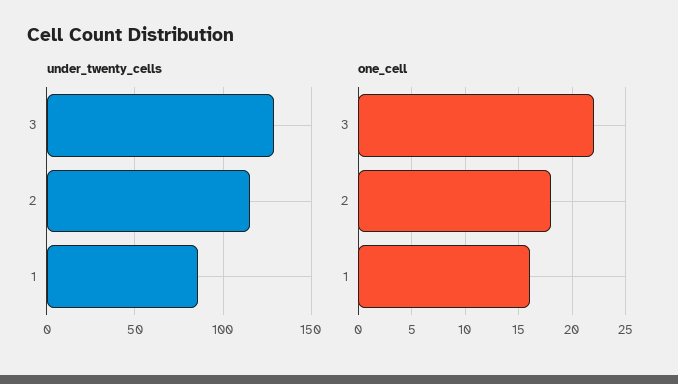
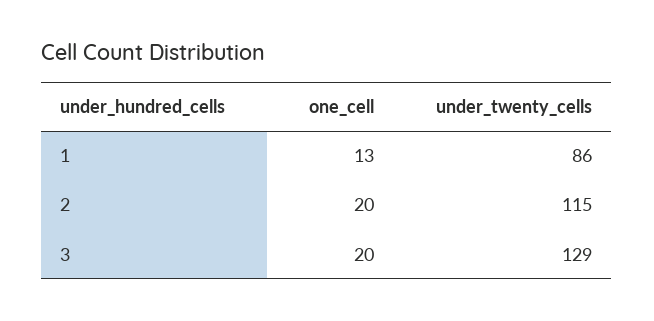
  {
    "under_twenty_cells": {
      "3": 129,
      "2": 115,
      "1": 86
    },
    "one_cell": {
-     "3": 22,
+     "3": 20,
-     "2": 18,
+     "2": 20,
-     "1": 16
+     "1": 13
    }
  }

